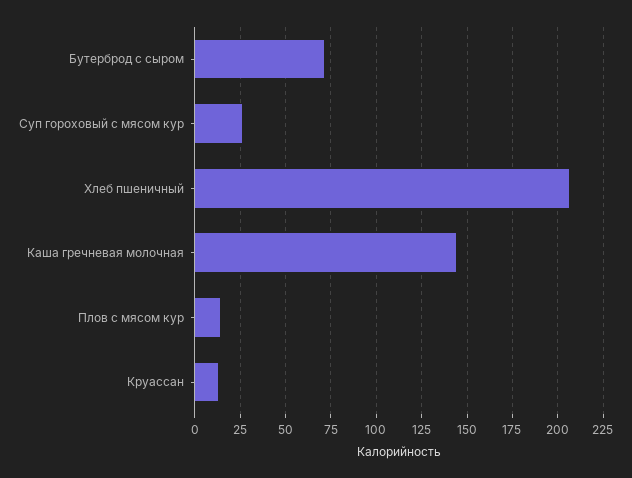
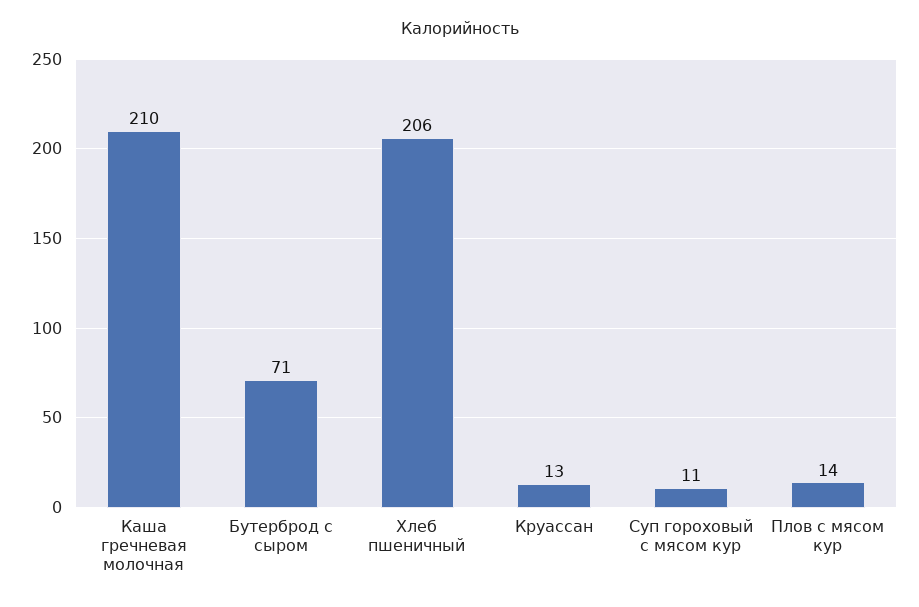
  {
    "Бутерброд с сыром": 71,
-   "Суп гороховый с мясом кур": 25,
+   "Суп гороховый с мясом кур": 11,
    "Хлеб пшеничный": 206,
-   "Каша гречневая молочная": 145,
+   "Каша гречневая молочная": 210,
    "Плов с мясом кур": 14,
    "Круассан": 13
  }

